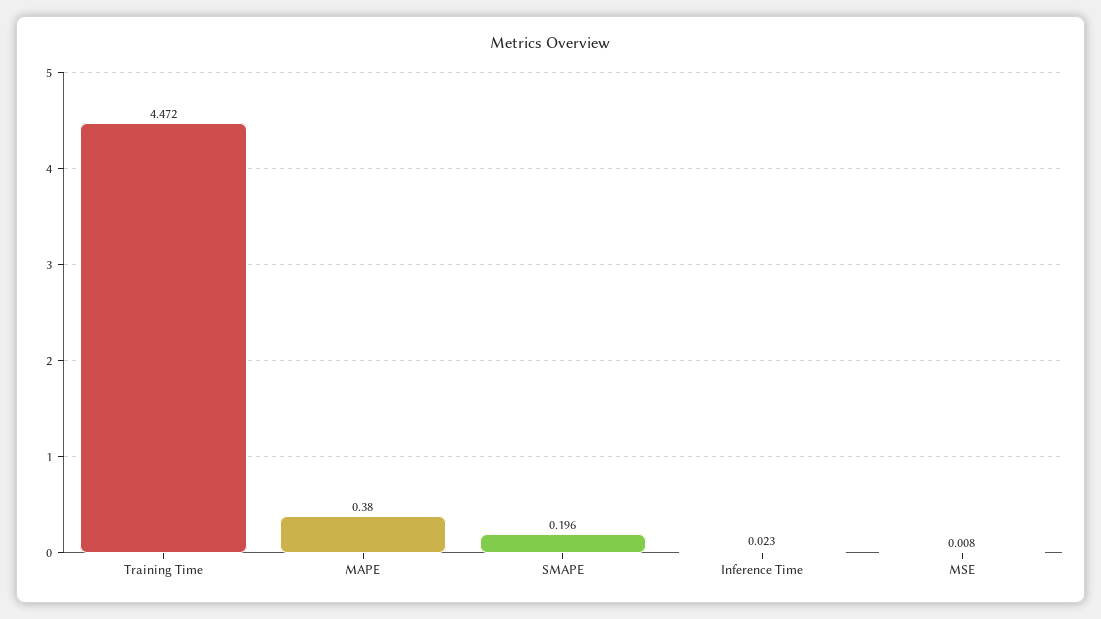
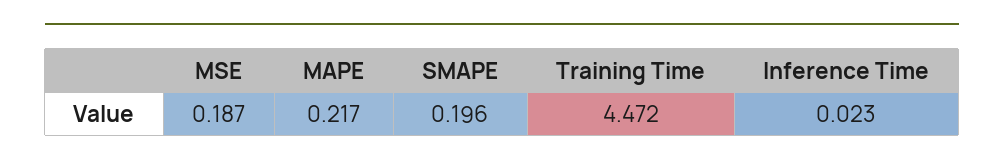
  {
    "Training Time": 4.472,
-   "MAPE": 0.38,
+   "MAPE": 0.217,
    "SMAPE": 0.196,
    "Inference Time": 0.023,
-   "MSE": 0.008
+   "MSE": 0.187
  }

